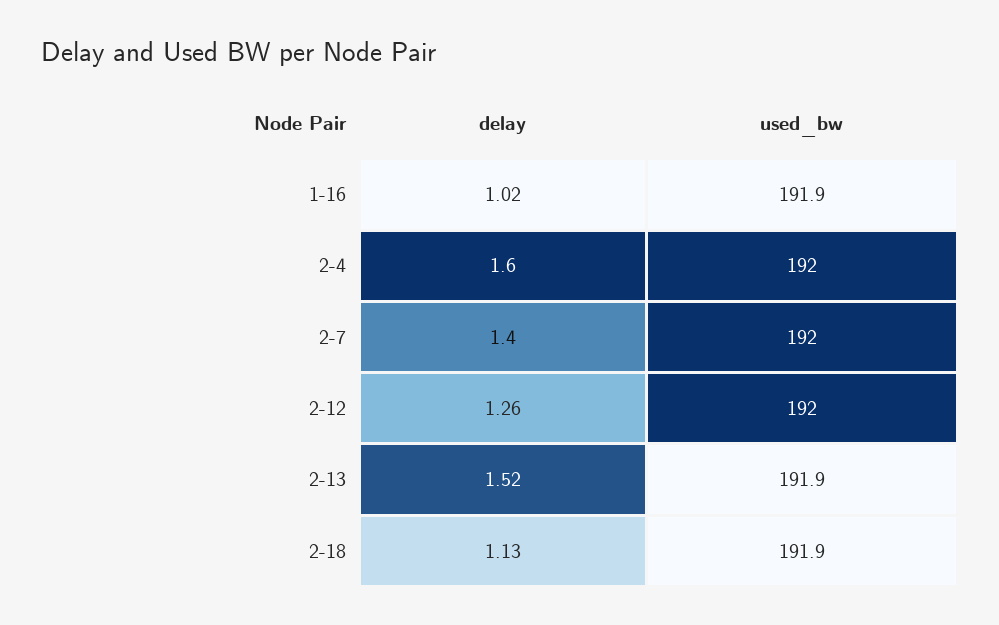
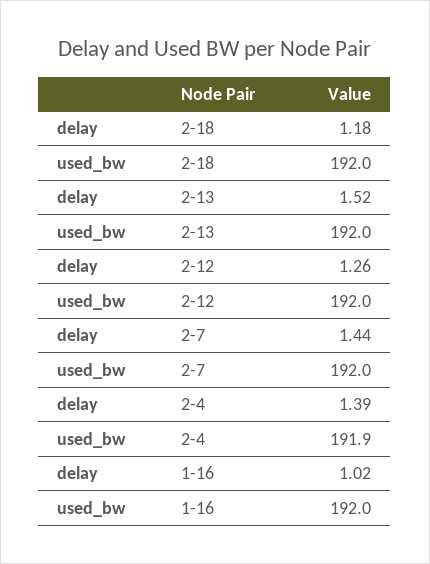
  {
    "delay": {
      "1-16": 1.02,
-     "2-4": 1.6,
+     "2-4": 1.39,
-     "2-7": 1.4,
+     "2-7": 1.44,
      "2-12": 1.26,
      "2-13": 1.52,
-     "2-18": 1.13
+     "2-18": 1.18
    },
    "used_bw": {
-     "1-16": 191.9,
+     "1-16": 192,
-     "2-4": 192,
+     "2-4": 191.9,
      "2-7": 192,
      "2-12": 192,
-     "2-13": 191.9,
+     "2-13": 192,
-     "2-18": 191.9
+     "2-18": 192
    }
  }

